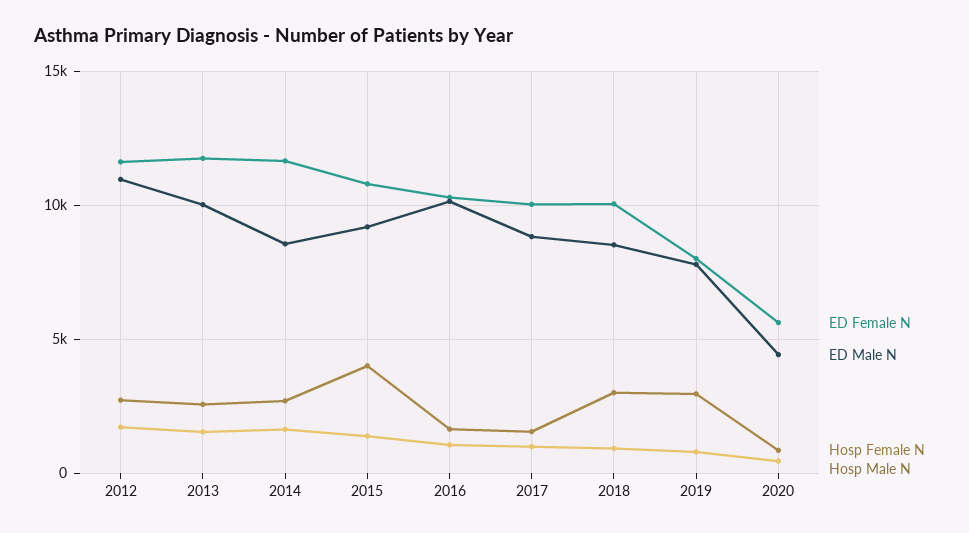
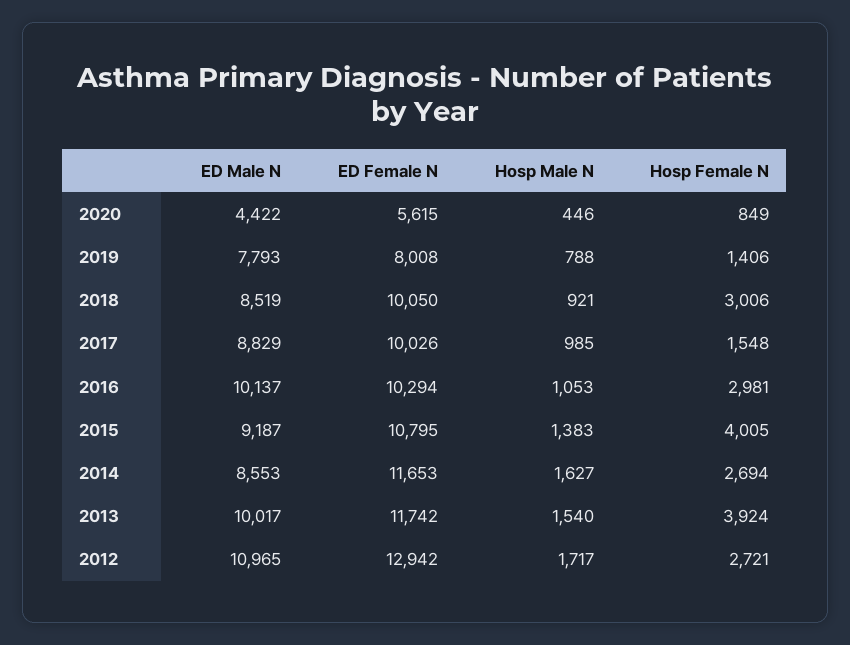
  {
    "ED Female N": {
-     "2012": 11500,
+     "2012": 12942,
      "2013": 11742,
      "2014": 11653,
      "2015": 10795,
      "2016": 10294,
      "2017": 10026,
      "2018": 10050,
      "2019": 8008,
      "2020": 5615
    },
    "ED Male N": {
      "2012": 10965,
      "2013": 10017,
      "2014": 8553,
      "2015": 9187,
      "2016": 10137,
      "2017": 8829,
      "2018": 8519,
      "2019": 7793,
      "2020": 4422
    },
    "Hosp Female N": {
      "2012": 2721,
-     "2013": 2500,
+     "2013": 3924,
      "2014": 2694,
      "2015": 4005,
-     "2016": 1500,
+     "2016": 2981,
      "2017": 1548,
      "2018": 3006,
-     "2019": 3000,
+     "2019": 1406,
      "2020": 849
    },
    "Hosp Male N": {
      "2012": 1717,
      "2013": 1540,
      "2014": 1627,
      "2015": 1383,
      "2016": 1053,
      "2017": 985,
      "2018": 921,
      "2019": 788,
      "2020": 446
    }
  }

